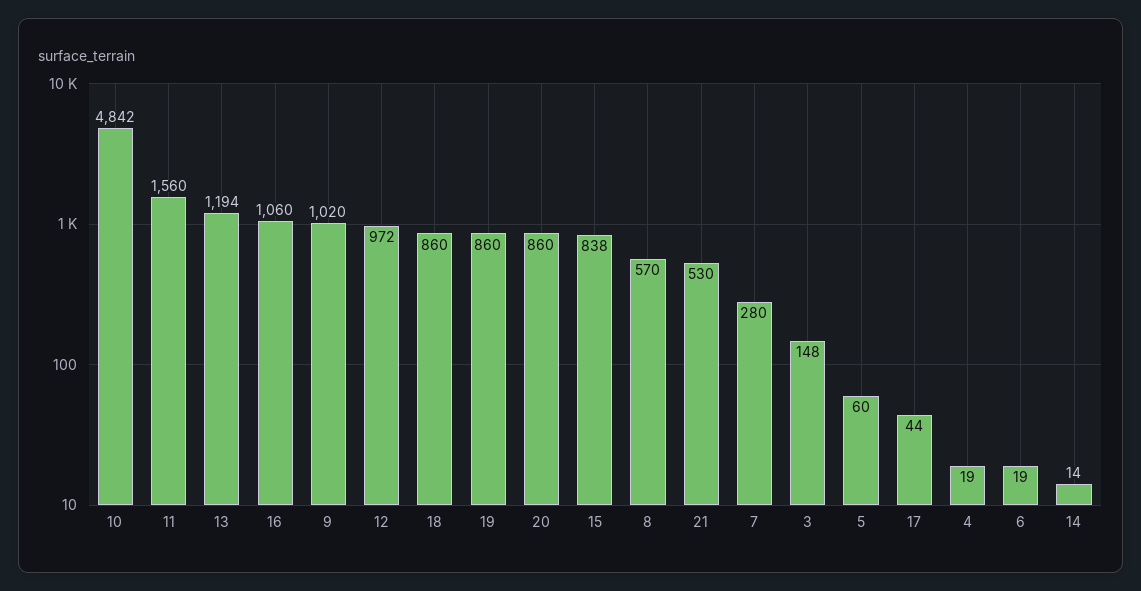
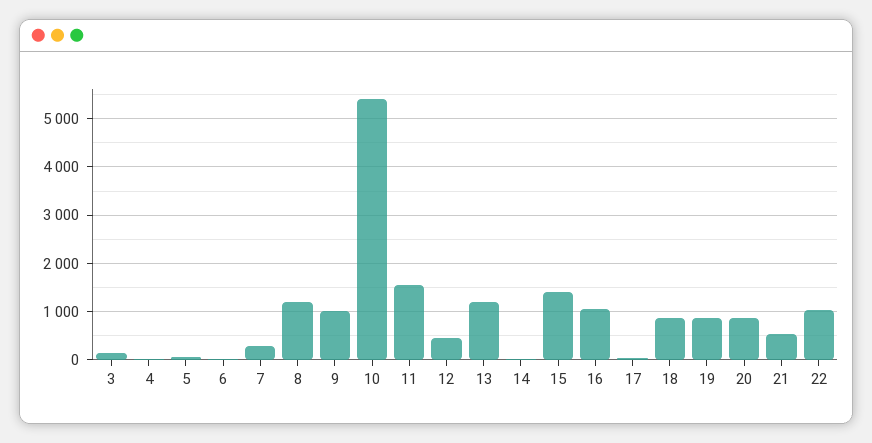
  {
-   "10": 4842,
+   "10": 5400,
    "11": 1560,
    "13": 1194,
    "16": 1060,
    "9": 1020,
-   "12": 972,
+   "12": 400,
    "18": 860,
    "19": 860,
    "20": 860,
-   "15": 838,
+   "15": 1400,
-   "8": 570,
+   "8": 1200,
    "21": 530,
    "7": 280,
    "3": 148,
    "5": 60,
    "17": 44,
    "4": 19,
    "6": 19,
-   "14": 14
+   "14": 14,
+   "22": 1000
  }

